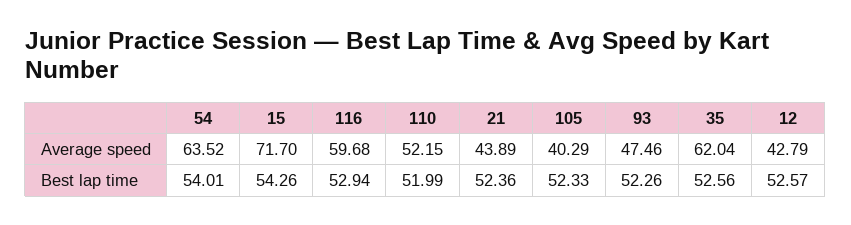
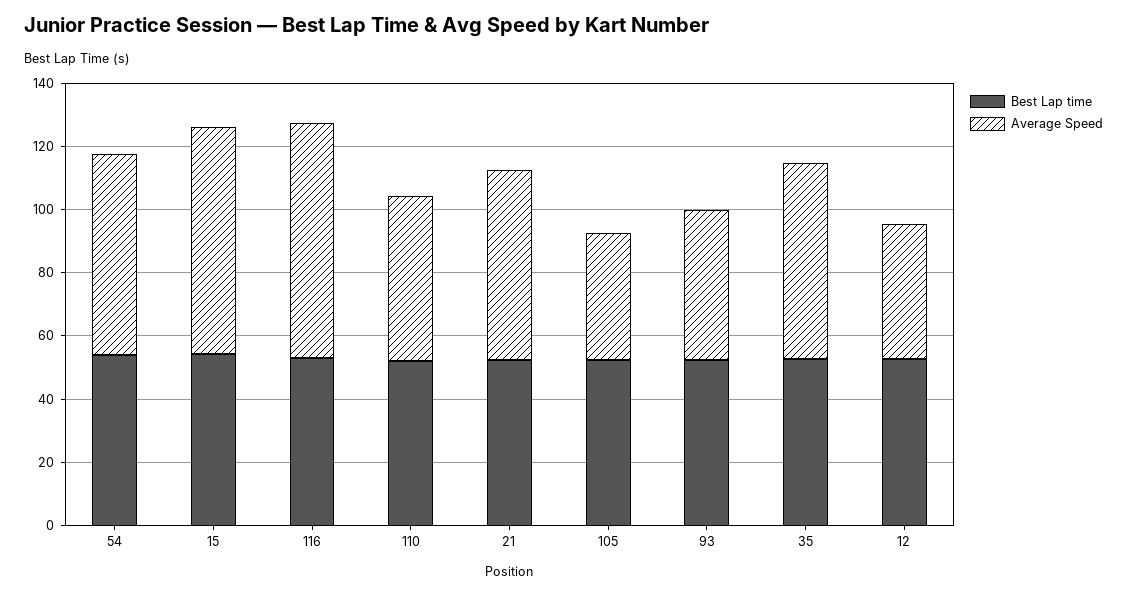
  {
    "Average speed": {
      "54": 63.52,
      "15": 71.7,
-     "116": 59.68,
+     "116": 75,
      "110": 52.15,
-     "21": 43.89,
+     "21": 60,
      "105": 40.29,
      "93": 47.46,
      "35": 62.04,
      "12": 42.79
    },
    "Best lap time": {
      "54": 54.01,
      "15": 54.26,
      "116": 52.94,
      "110": 51.99,
      "21": 52.36,
      "105": 52.33,
      "93": 52.26,
      "35": 52.56,
      "12": 52.57
    }
  }

